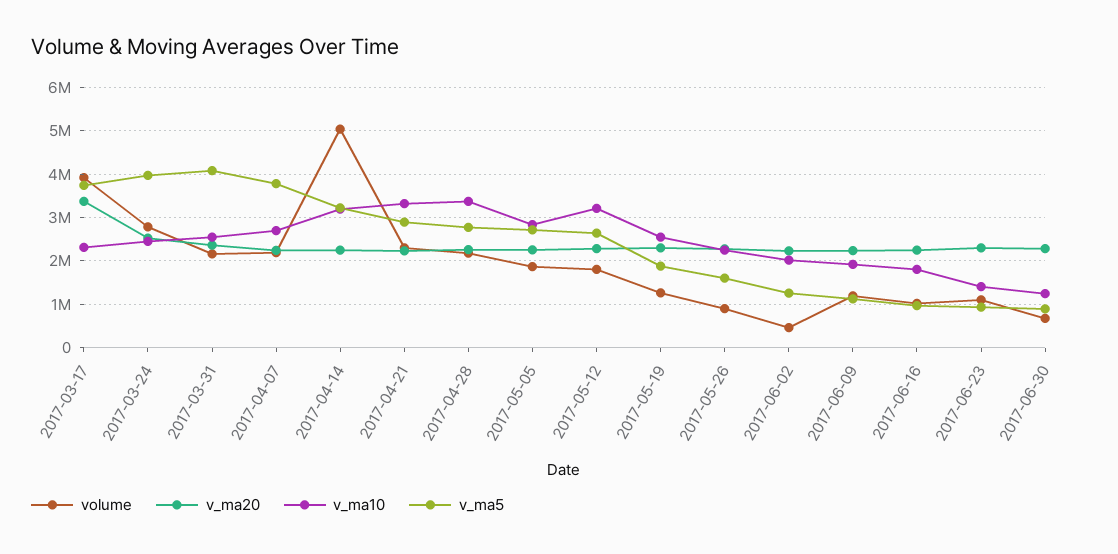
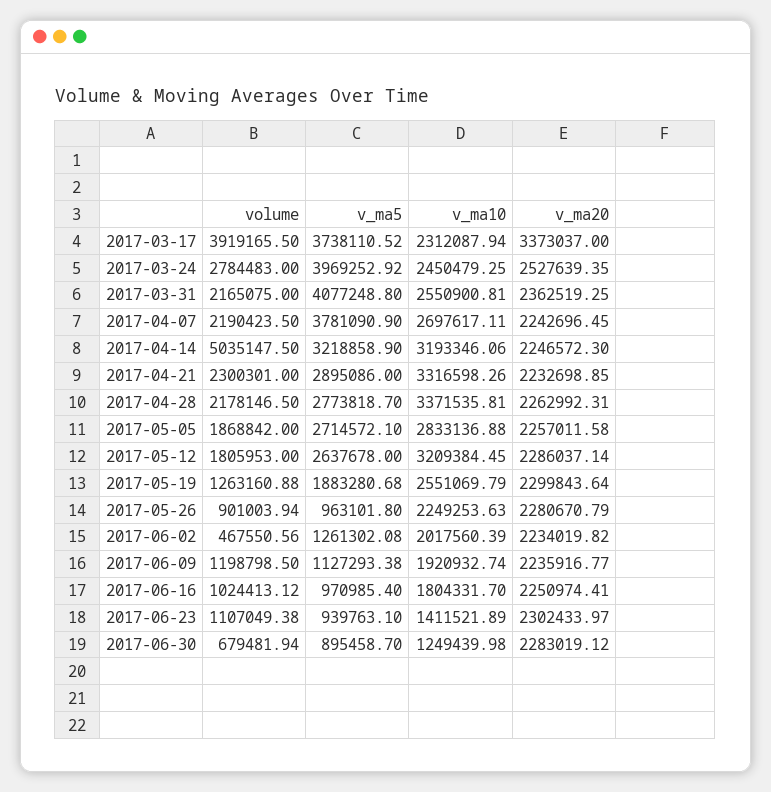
  {
    "volume": {
      "2017-03-17": 3919165.5,
      "2017-03-24": 2784483,
      "2017-03-31": 2165075,
      "2017-04-07": 2190423.5,
      "2017-04-14": 5035147.5,
      "2017-04-21": 2300301,
      "2017-04-28": 2178146.5,
      "2017-05-05": 1868842,
      "2017-05-12": 1805953,
      "2017-05-19": 1263160.88,
      "2017-05-26": 901003.94,
      "2017-06-02": 467550.56,
      "2017-06-09": 1198798.5,
      "2017-06-16": 1024413.12,
      "2017-06-23": 1107049.38,
      "2017-06-30": 679481.94
    },
    "v_ma20": {
      "2017-03-17": 3373037,
      "2017-03-24": 2527639.35,
      "2017-03-31": 2362519.25,
      "2017-04-07": 2242696.45,
      "2017-04-14": 2246572.3,
      "2017-04-21": 2232698.85,
      "2017-04-28": 2262992.31,
      "2017-05-05": 2257011.58,
      "2017-05-12": 2286037.14,
      "2017-05-19": 2299843.64,
      "2017-05-26": 2280670.79,
      "2017-06-02": 2234019.82,
      "2017-06-09": 2235916.77,
      "2017-06-16": 2250974.41,
      "2017-06-23": 2302433.97,
      "2017-06-30": 2283019.12
    },
    "v_ma10": {
      "2017-03-17": 2312087.94,
      "2017-03-24": 2450479.25,
      "2017-03-31": 2550900.81,
      "2017-04-07": 2697617.11,
      "2017-04-14": 3193346.06,
      "2017-04-21": 3316598.26,
      "2017-04-28": 3371535.81,
      "2017-05-05": 2833136.88,
      "2017-05-12": 3209384.45,
      "2017-05-19": 2551069.79,
      "2017-05-26": 2249253.63,
      "2017-06-02": 2017560.39,
      "2017-06-09": 1920932.74,
      "2017-06-16": 1804331.7,
      "2017-06-23": 1411521.89,
      "2017-06-30": 1249439.98
    },
    "v_ma5": {
      "2017-03-17": 3738110.52,
      "2017-03-24": 3969252.92,
      "2017-03-31": 4077248.8,
      "2017-04-07": 3781090.9,
      "2017-04-14": 3218858.9,
      "2017-04-21": 2895086,
      "2017-04-28": 2773818.7,
      "2017-05-05": 2714572.1,
      "2017-05-12": 2637678,
      "2017-05-19": 1883280.68,
-     "2017-05-26": 1600000,
+     "2017-05-26": 963101.8,
      "2017-06-02": 1261302.08,
      "2017-06-09": 1127293.38,
      "2017-06-16": 970985.4,
      "2017-06-23": 939763.1,
      "2017-06-30": 895458.7
    }
  }

